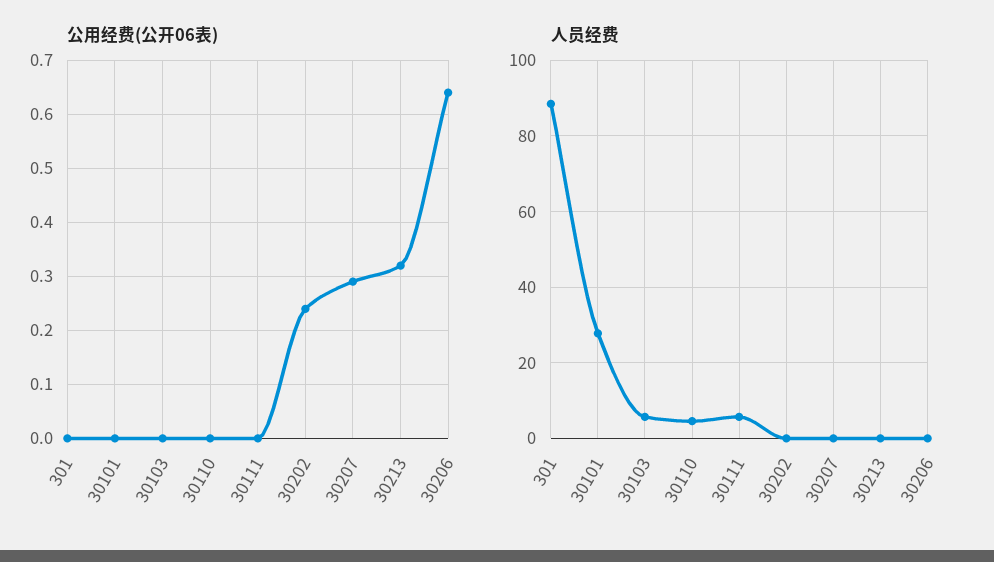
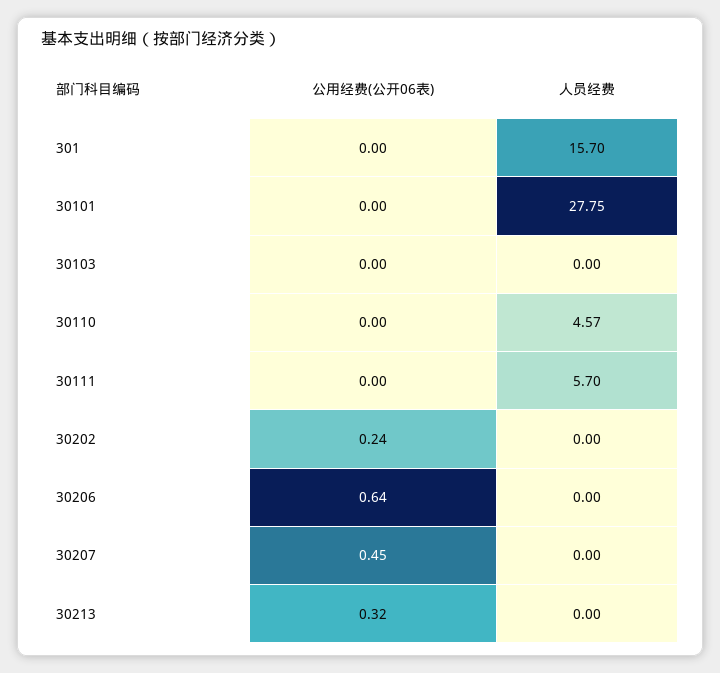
  {
    "公用经费(公开06表)": {
      "301": 0,
      "30101": 0,
      "30103": 0,
      "30110": 0,
      "30111": 0,
      "30202": 0.24,
-     "30207": 0.3,
+     "30207": 0.45,
      "30213": 0.32,
      "30206": 0.64
    },
    "人员经费": {
-     "301": 88,
+     "301": 15.7,
      "30101": 27.75,
-     "30103": 6,
+     "30103": 0,
      "30110": 4.57,
      "30111": 5.7,
      "30202": 0,
      "30207": 0,
      "30213": 0,
      "30206": 0
    }
  }

